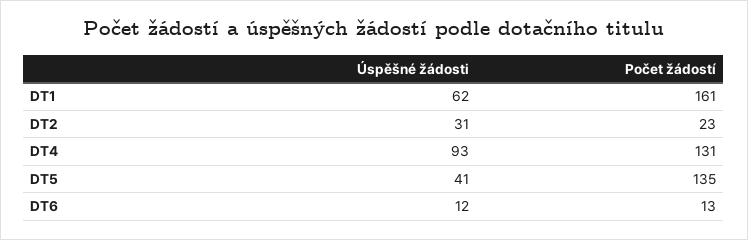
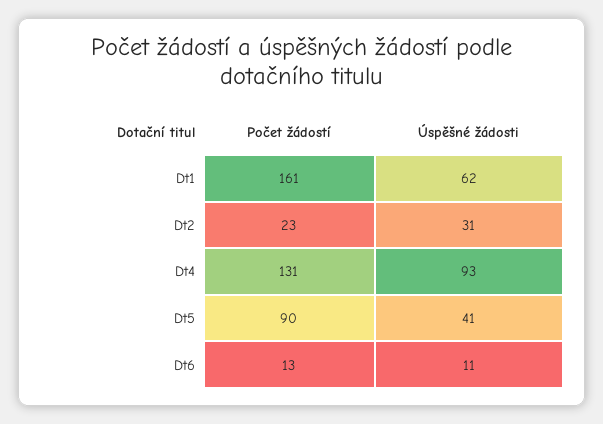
  {
    "Úspěšné žádosti": {
      "DT1": 62,
      "DT2": 31,
      "DT4": 93,
      "DT5": 41,
-     "DT6": 12
+     "DT6": 11
    },
    "Počet žádostí": {
      "DT1": 161,
      "DT2": 23,
      "DT4": 131,
-     "DT5": 135,
+     "DT5": 90,
      "DT6": 13
    }
  }

